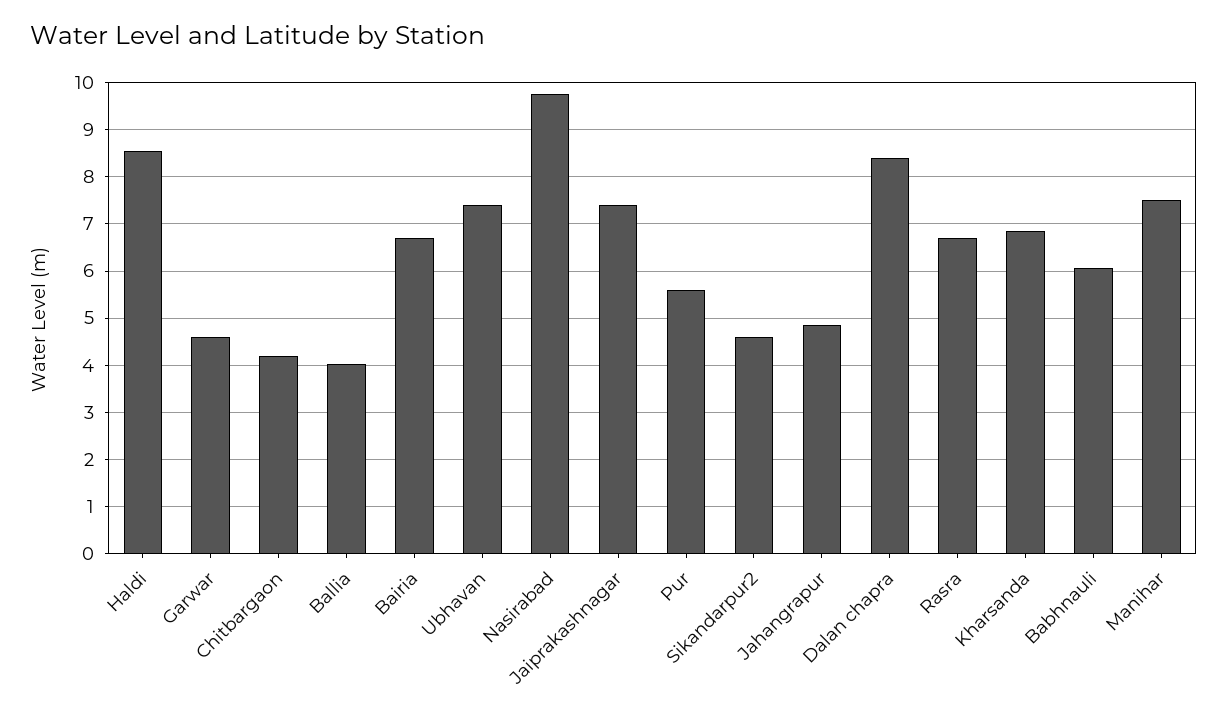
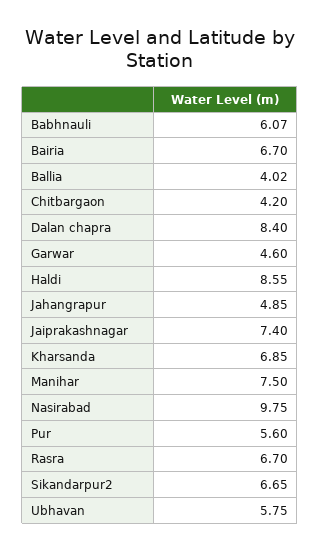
  {
    "Haldi": 8.55,
    "Garwar": 4.6,
    "Chitbargaon": 4.2,
    "Ballia": 4.02,
    "Bairia": 6.7,
-   "Ubhavan": 7.4,
+   "Ubhavan": 5.75,
    "Nasirabad": 9.75,
    "Jaiprakashnagar": 7.4,
    "Pur": 5.6,
-   "Sikandarpur2": 4.6,
+   "Sikandarpur2": 6.65,
    "Jahangrapur": 4.85,
    "Dalan chapra": 8.4,
    "Rasra": 6.7,
    "Kharsanda": 6.85,
    "Babhnauli": 6.07,
    "Manihar": 7.5
  }

